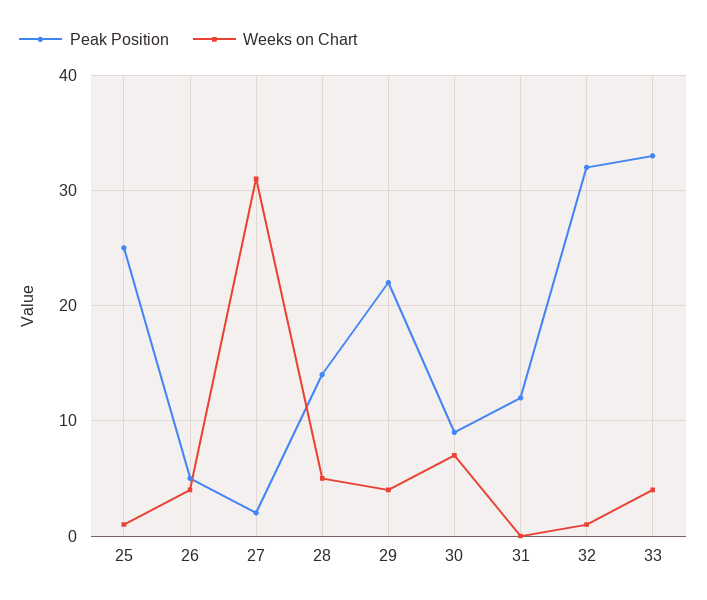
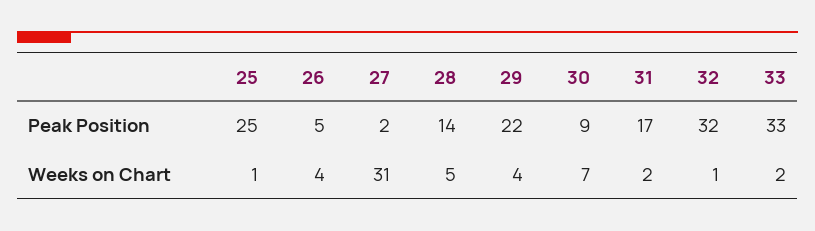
  {
    "Peak Position": {
      "25": 25,
      "26": 5,
      "27": 2,
      "28": 14,
      "29": 22,
      "30": 9,
-     "31": 12,
+     "31": 17,
      "32": 32,
      "33": 33
    },
    "Weeks on Chart": {
      "25": 1,
      "26": 4,
      "27": 31,
      "28": 5,
      "29": 4,
      "30": 7,
-     "31": 0,
+     "31": 2,
      "32": 1,
-     "33": 4
+     "33": 2
    }
  }

